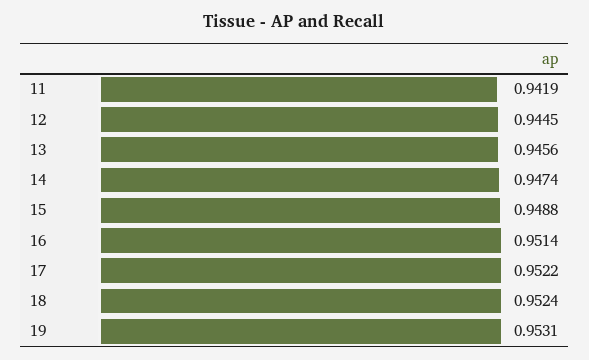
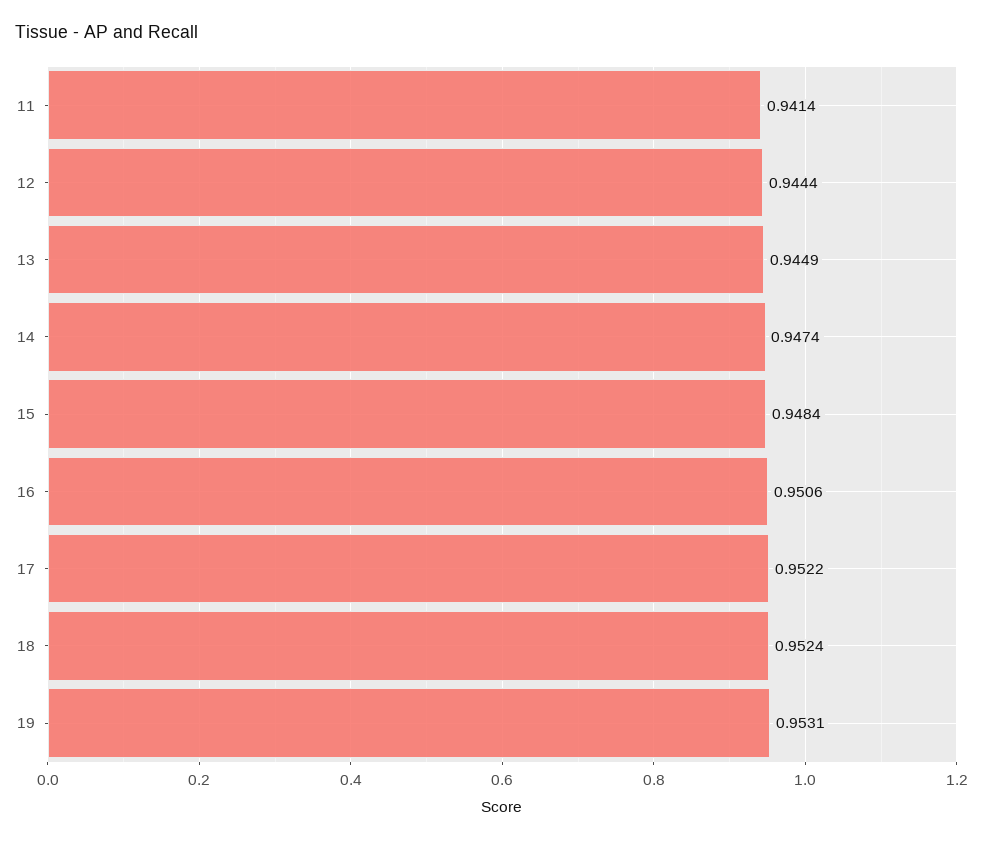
  {
-   "11": 0.9419,
+   "11": 0.9414,
-   "12": 0.9445,
+   "12": 0.9444,
-   "13": 0.9456,
+   "13": 0.9449,
    "14": 0.9474,
-   "15": 0.9488,
+   "15": 0.9484,
-   "16": 0.9514,
+   "16": 0.9506,
    "17": 0.9522,
    "18": 0.9524,
    "19": 0.9531
  }

